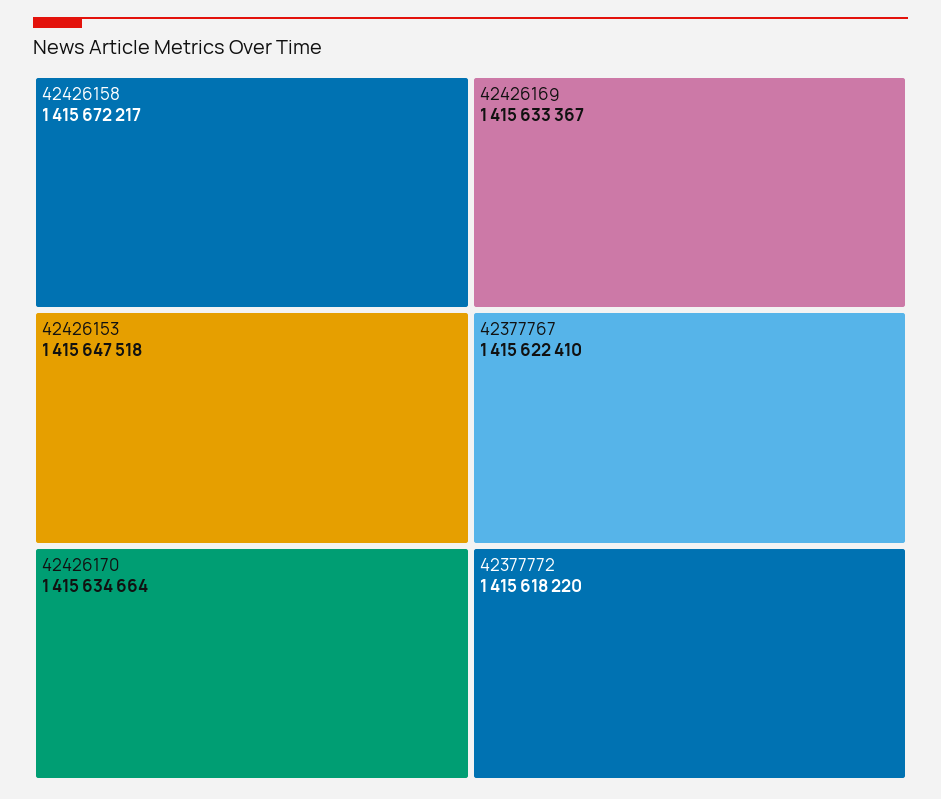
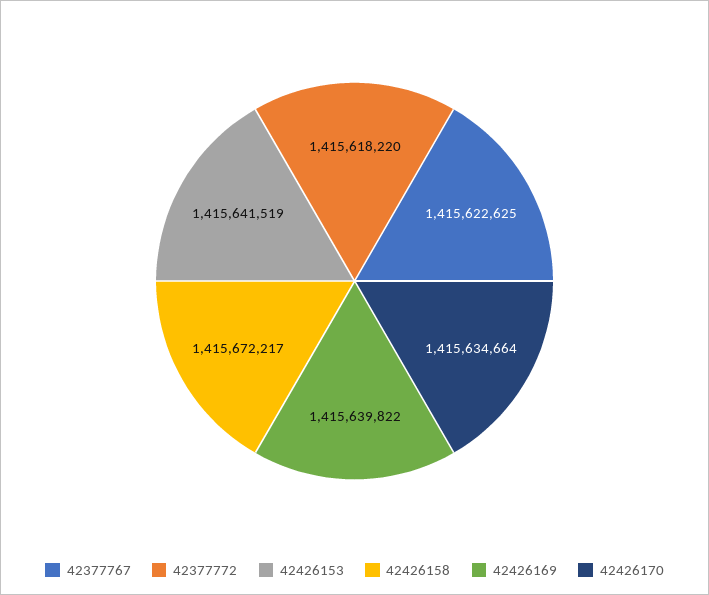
  {
    "42426158": 1415672217,
-   "42426153": 1415647518,
+   "42426153": 1415641519,
    "42426170": 1415634664,
-   "42426169": 1415633367,
+   "42426169": 1415639822,
-   "42377767": 1415622410,
+   "42377767": 1415622625,
    "42377772": 1415618220
  }

